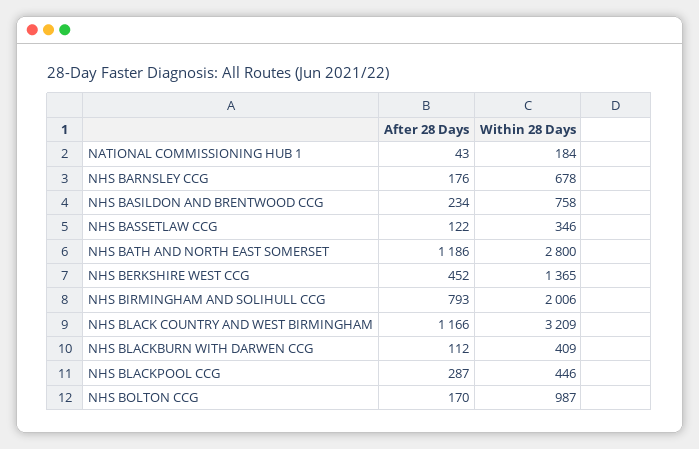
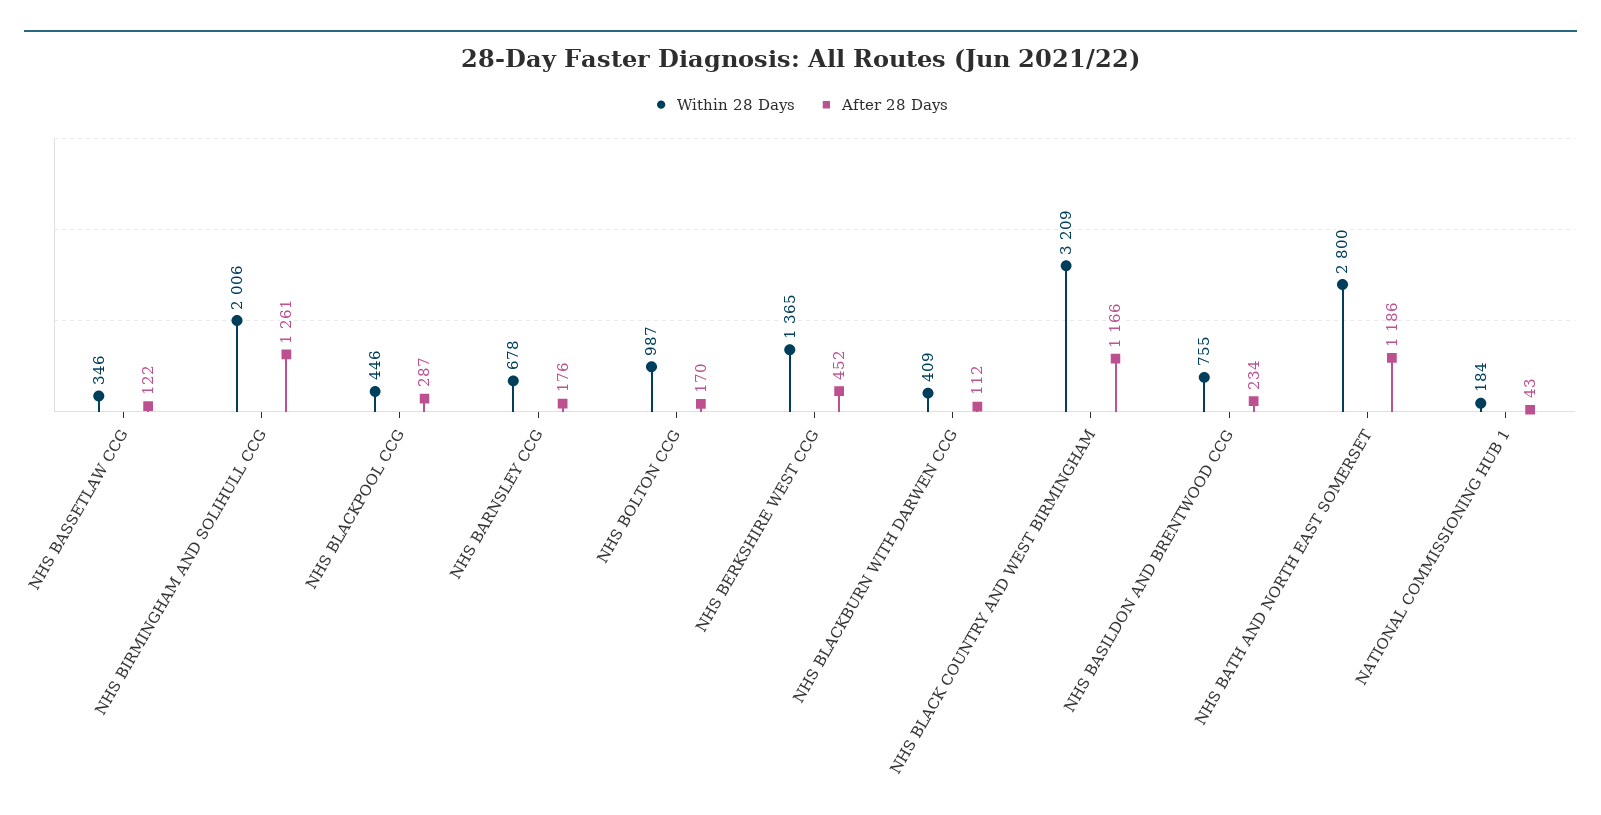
  {
    "After 28 Days": {
      "NATIONAL COMMISSIONING HUB 1": 43,
      "NHS BARNSLEY CCG": 176,
      "NHS BASILDON AND BRENTWOOD CCG": 234,
      "NHS BASSETLAW CCG": 122,
      "NHS BATH AND NORTH EAST SOMERSET": 1186,
      "NHS BERKSHIRE WEST CCG": 452,
-     "NHS BIRMINGHAM AND SOLIHULL CCG": 793,
+     "NHS BIRMINGHAM AND SOLIHULL CCG": 1261,
      "NHS BLACK COUNTRY AND WEST BIRMINGHAM": 1166,
      "NHS BLACKBURN WITH DARWEN CCG": 112,
      "NHS BLACKPOOL CCG": 287,
      "NHS BOLTON CCG": 170
    },
    "Within 28 Days": {
      "NATIONAL COMMISSIONING HUB 1": 184,
      "NHS BARNSLEY CCG": 678,
-     "NHS BASILDON AND BRENTWOOD CCG": 758,
+     "NHS BASILDON AND BRENTWOOD CCG": 755,
      "NHS BASSETLAW CCG": 346,
      "NHS BATH AND NORTH EAST SOMERSET": 2800,
      "NHS BERKSHIRE WEST CCG": 1365,
      "NHS BIRMINGHAM AND SOLIHULL CCG": 2006,
      "NHS BLACK COUNTRY AND WEST BIRMINGHAM": 3209,
      "NHS BLACKBURN WITH DARWEN CCG": 409,
      "NHS BLACKPOOL CCG": 446,
      "NHS BOLTON CCG": 987
    }
  }

